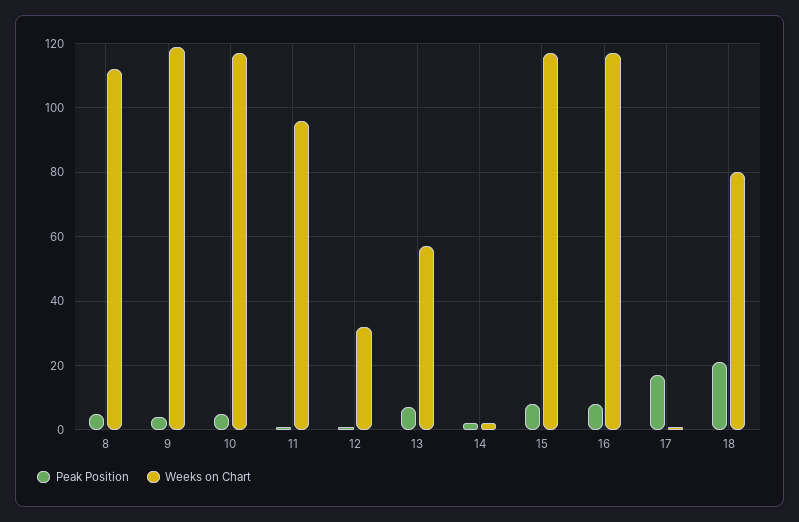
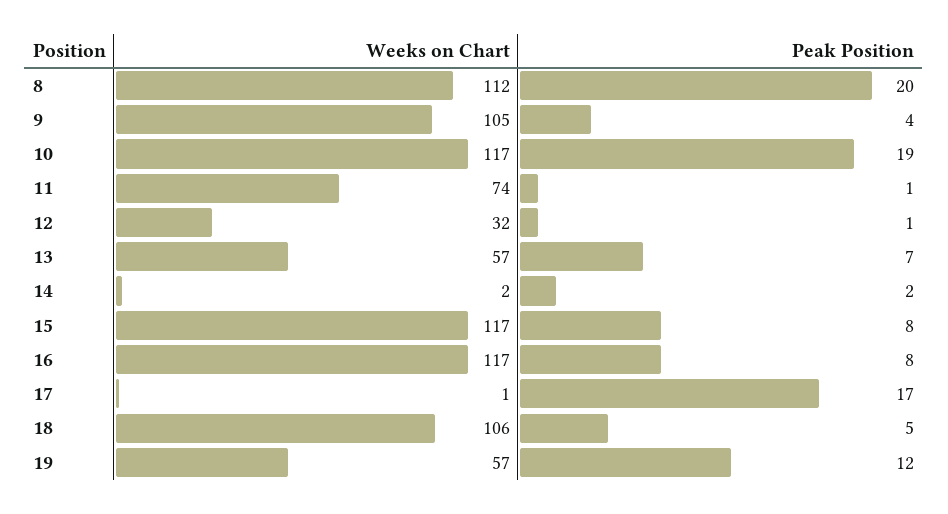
  {
    "Peak Position": {
-     "8": 5,
+     "8": 20,
      "9": 4,
-     "10": 5,
+     "10": 19,
      "11": 1,
      "12": 1,
      "13": 7,
      "14": 2,
      "15": 8,
      "16": 8,
      "17": 17,
-     "18": 20
+     "18": 5,
+     "19": 12
    },
    "Weeks on Chart": {
      "8": 112,
-     "9": 120,
+     "9": 105,
      "10": 117,
-     "11": 95,
+     "11": 74,
      "12": 32,
      "13": 57,
      "14": 2,
      "15": 117,
      "16": 117,
      "17": 1,
-     "18": 80
+     "18": 106,
+     "19": 57
    }
  }

